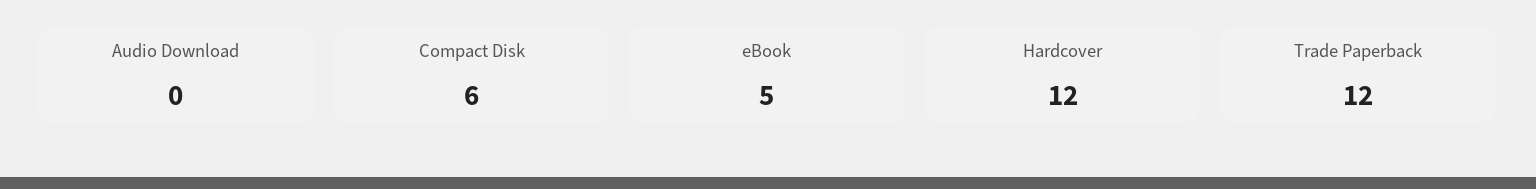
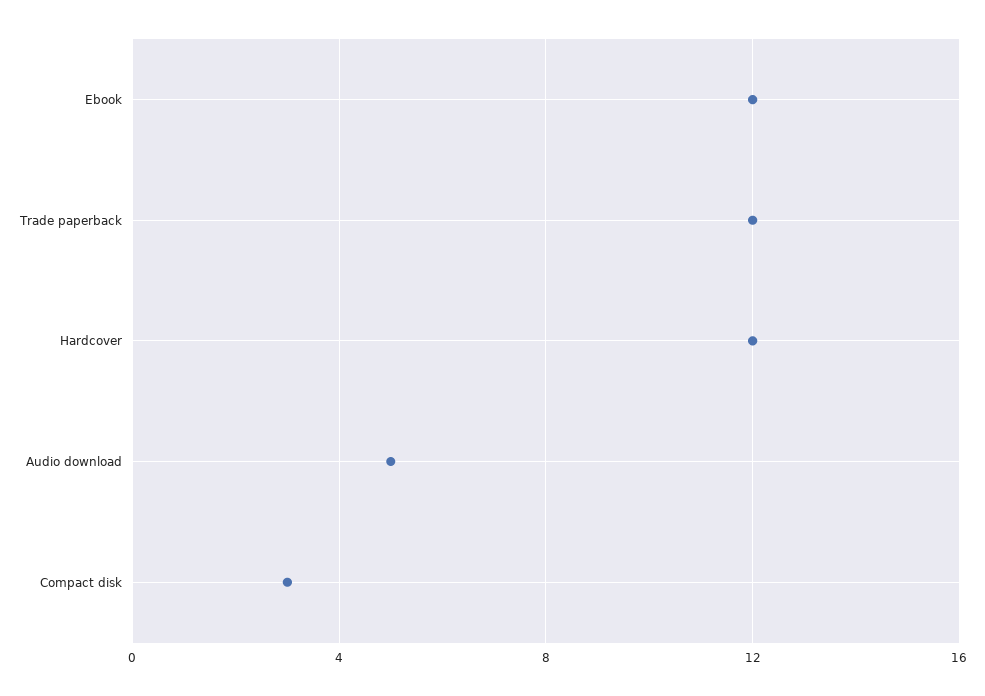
  {
-   "Audio Download": 0,
+   "Audio Download": 5,
-   "Compact Disk": 6,
+   "Compact Disk": 3,
-   "eBook": 5,
+   "eBook": 12,
    "Hardcover": 12,
    "Trade Paperback": 12
  }

